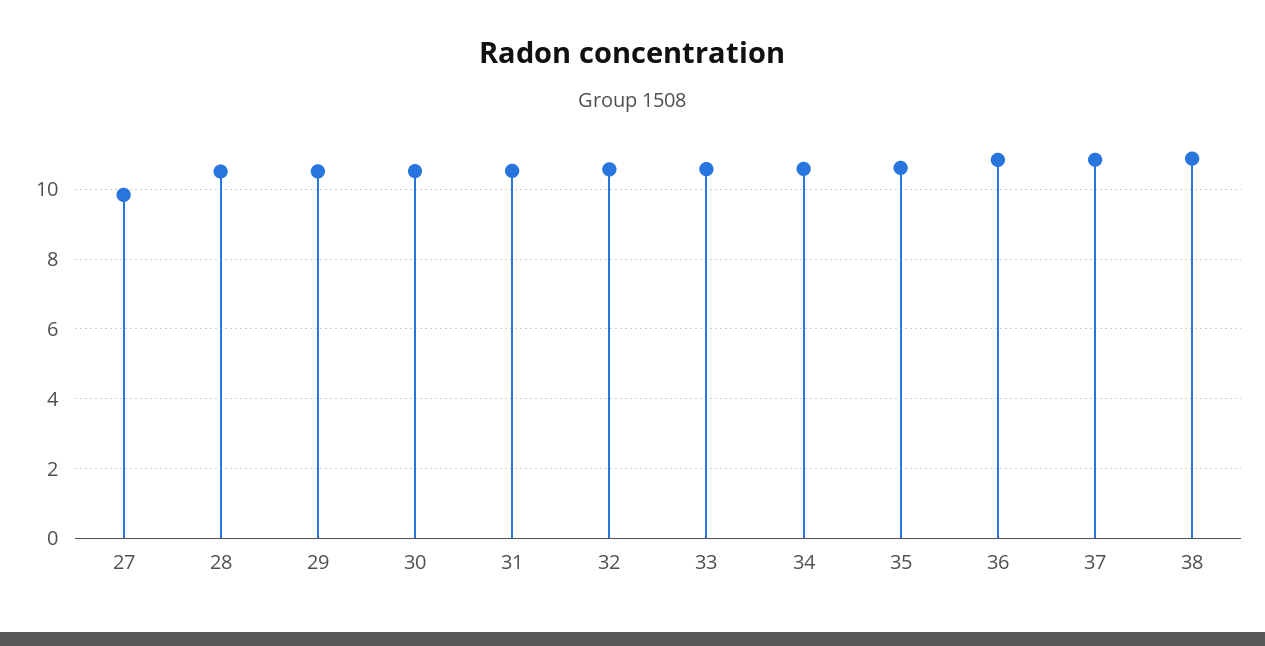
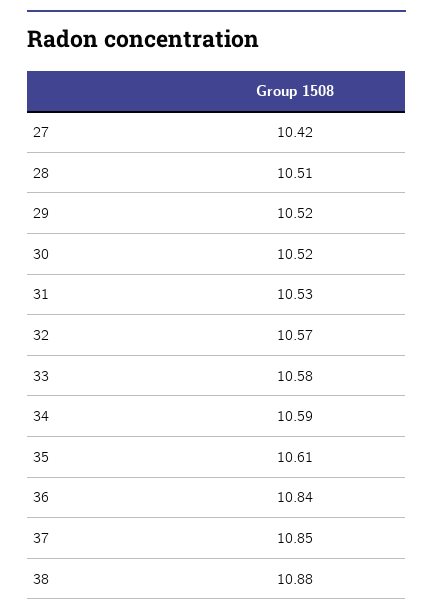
  {
-   "27": 9.8,
+   "27": 10.42,
    "28": 10.51,
    "29": 10.52,
    "30": 10.52,
    "31": 10.53,
    "32": 10.57,
    "33": 10.58,
    "34": 10.59,
    "35": 10.61,
    "36": 10.84,
    "37": 10.85,
    "38": 10.88
  }

